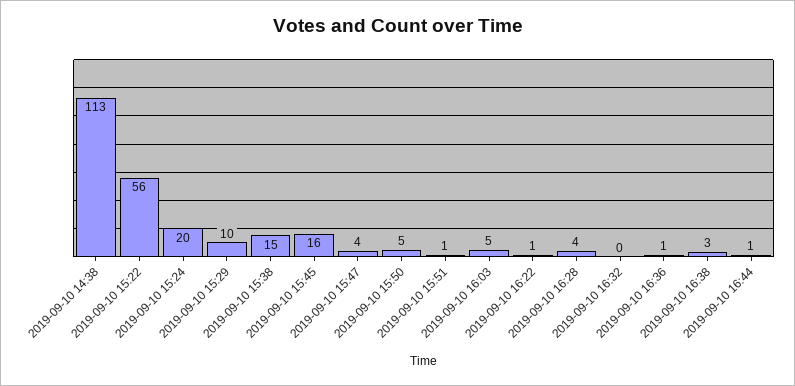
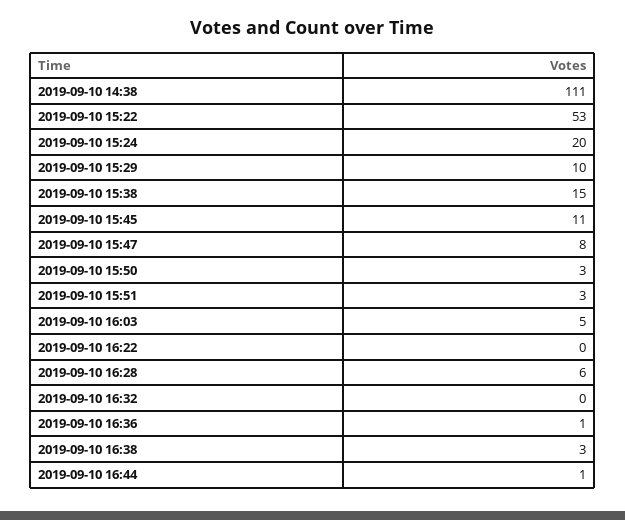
  {
-   "2019-09-10 14:38": 113,
+   "2019-09-10 14:38": 111,
-   "2019-09-10 15:22": 56,
+   "2019-09-10 15:22": 53,
    "2019-09-10 15:24": 20,
    "2019-09-10 15:29": 10,
    "2019-09-10 15:38": 15,
-   "2019-09-10 15:45": 16,
+   "2019-09-10 15:45": 11,
-   "2019-09-10 15:47": 4,
+   "2019-09-10 15:47": 8,
-   "2019-09-10 15:50": 5,
+   "2019-09-10 15:50": 3,
-   "2019-09-10 15:51": 1,
+   "2019-09-10 15:51": 3,
    "2019-09-10 16:03": 5,
-   "2019-09-10 16:22": 1,
+   "2019-09-10 16:22": 0,
-   "2019-09-10 16:28": 4,
+   "2019-09-10 16:28": 6,
    "2019-09-10 16:32": 0,
    "2019-09-10 16:36": 1,
    "2019-09-10 16:38": 3,
    "2019-09-10 16:44": 1
  }

